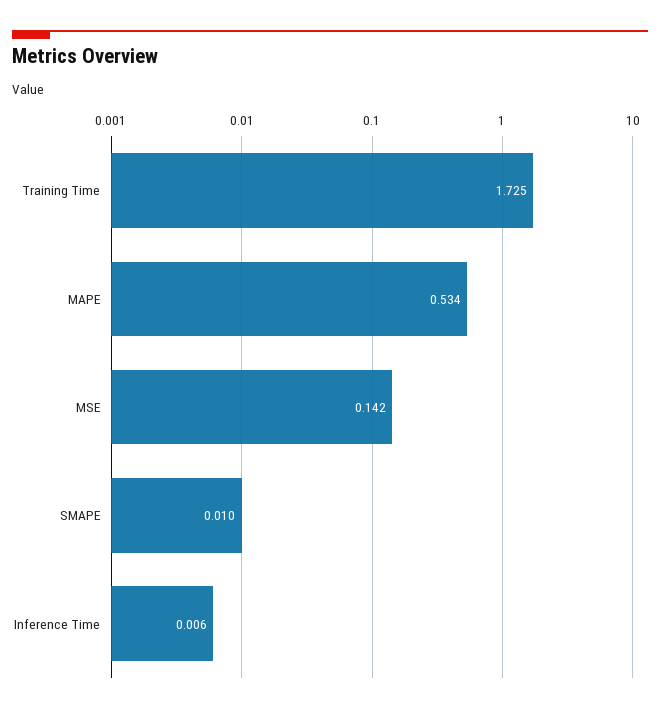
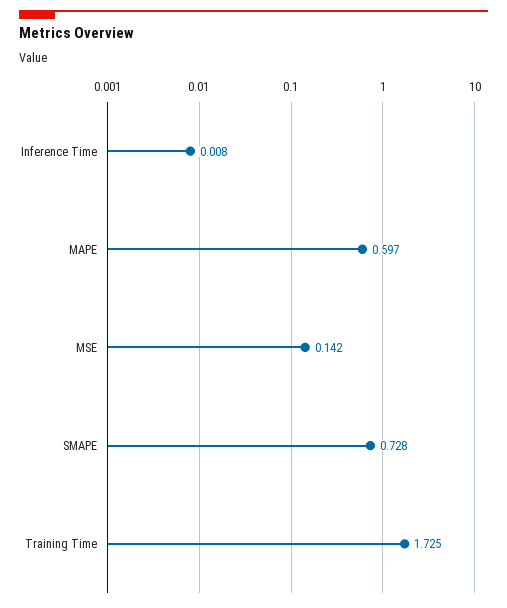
  {
    "Training Time": 1.725,
-   "MAPE": 0.534,
+   "MAPE": 0.597,
    "MSE": 0.142,
-   "SMAPE": 0.01,
+   "SMAPE": 0.728,
-   "Inference Time": 0.006
+   "Inference Time": 0.008
  }

